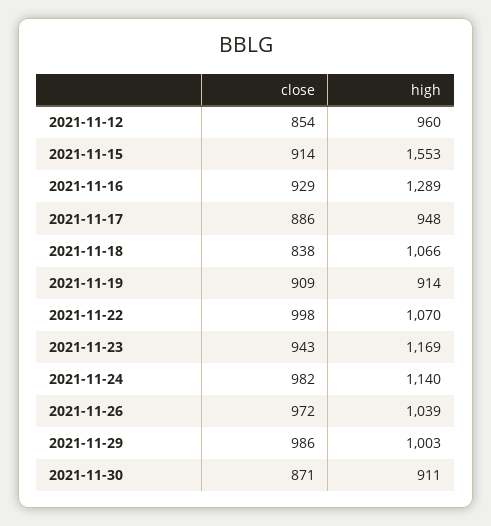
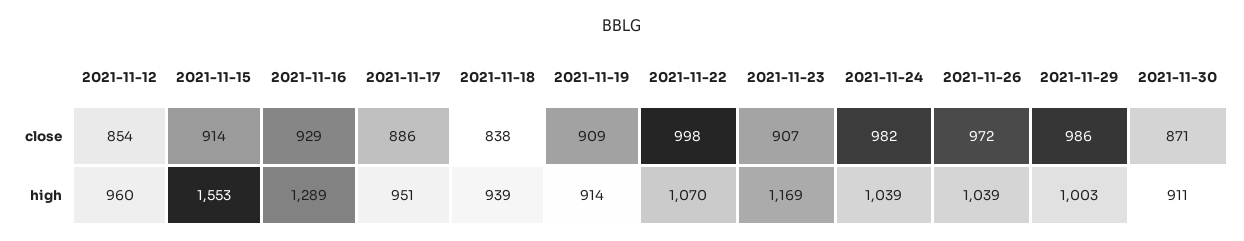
  {
    "close": {
      "2021-11-12": 854,
      "2021-11-15": 914,
      "2021-11-16": 929,
      "2021-11-17": 886,
      "2021-11-18": 838,
      "2021-11-19": 909,
      "2021-11-22": 998,
-     "2021-11-23": 943,
+     "2021-11-23": 907,
      "2021-11-24": 982,
      "2021-11-26": 972,
      "2021-11-29": 986,
      "2021-11-30": 871
    },
    "high": {
      "2021-11-12": 960,
      "2021-11-15": 1553,
      "2021-11-16": 1289,
-     "2021-11-17": 948,
+     "2021-11-17": 951,
-     "2021-11-18": 1066,
+     "2021-11-18": 939,
      "2021-11-19": 914,
      "2021-11-22": 1070,
      "2021-11-23": 1169,
-     "2021-11-24": 1140,
+     "2021-11-24": 1039,
      "2021-11-26": 1039,
      "2021-11-29": 1003,
      "2021-11-30": 911
    }
  }

